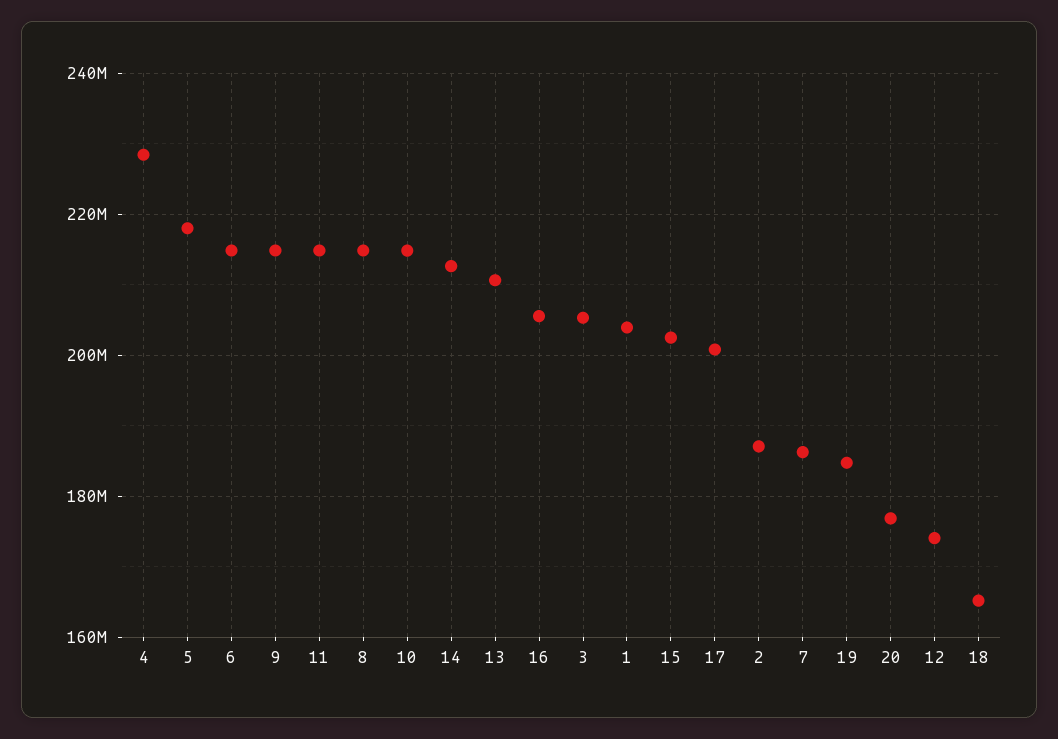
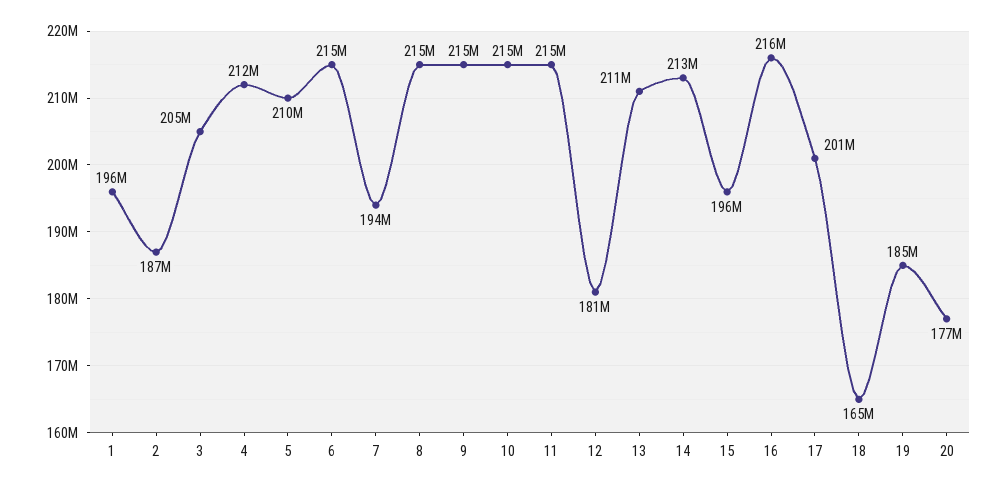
  {
-   "4": 228000000,
+   "4": 212000000,
-   "5": 218000000,
+   "5": 210000000,
    "6": 215000000,
    "9": 215000000,
    "11": 215000000,
    "8": 215000000,
    "10": 215000000,
    "14": 213000000,
    "13": 211000000,
-   "16": 206000000,
+   "16": 216000000,
    "3": 205000000,
-   "1": 204000000,
+   "1": 196000000,
-   "15": 202000000,
+   "15": 196000000,
    "17": 201000000,
    "2": 187000000,
-   "7": 186000000,
+   "7": 194000000,
    "19": 185000000,
    "20": 177000000,
-   "12": 174000000,
+   "12": 181000000,
    "18": 165000000
  }

